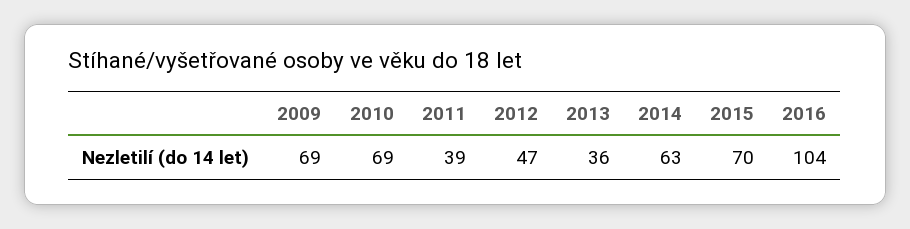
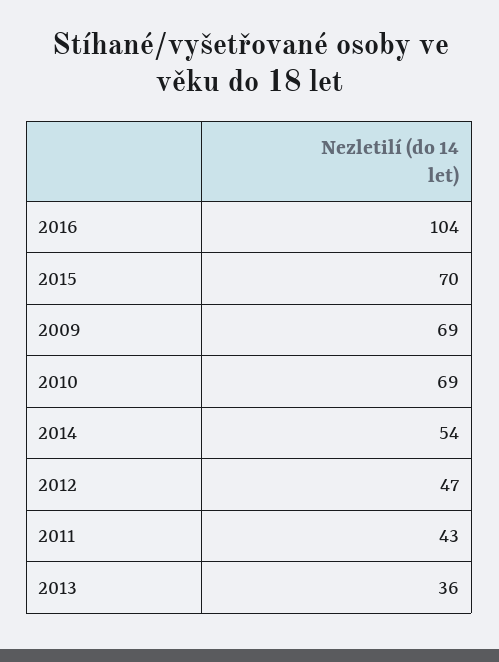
  {
    "2009": 69,
    "2010": 69,
-   "2011": 39,
+   "2011": 43,
    "2012": 47,
    "2013": 36,
-   "2014": 63,
+   "2014": 54,
    "2015": 70,
    "2016": 104
  }

